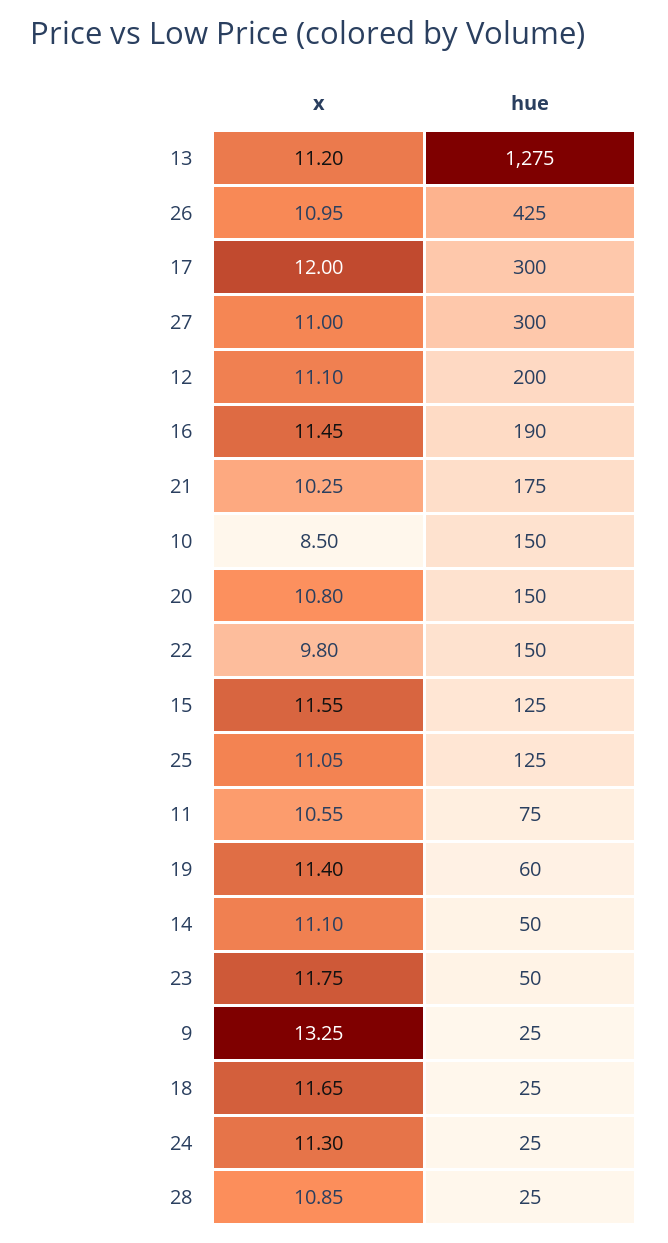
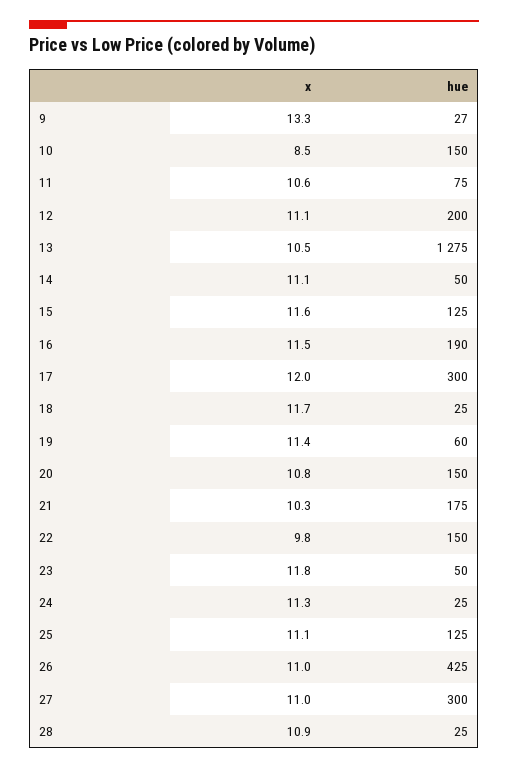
  {
    "x": {
-     "13": 11.2,
+     "13": 10.5,
      "26": 10.95,
      "17": 12,
      "27": 11,
      "12": 11.1,
      "16": 11.45,
      "21": 10.25,
      "10": 8.5,
      "20": 10.8,
      "22": 9.8,
      "15": 11.55,
      "25": 11.05,
      "11": 10.55,
      "19": 11.4,
      "14": 11.1,
      "23": 11.75,
      "9": 13.25,
      "18": 11.65,
      "24": 11.3,
      "28": 10.85
    },
    "hue": {
      "13": 1275,
      "26": 425,
      "17": 300,
      "27": 300,
      "12": 200,
      "16": 190,
      "21": 175,
      "10": 150,
      "20": 150,
      "22": 150,
      "15": 125,
      "25": 125,
      "11": 75,
      "19": 60,
      "14": 50,
      "23": 50,
-     "9": 25,
+     "9": 27,
      "18": 25,
      "24": 25,
      "28": 25
    }
  }

